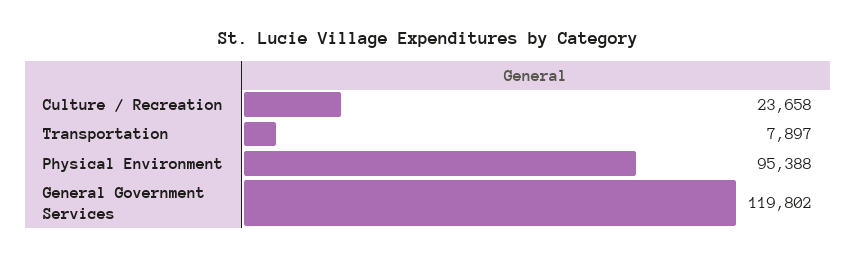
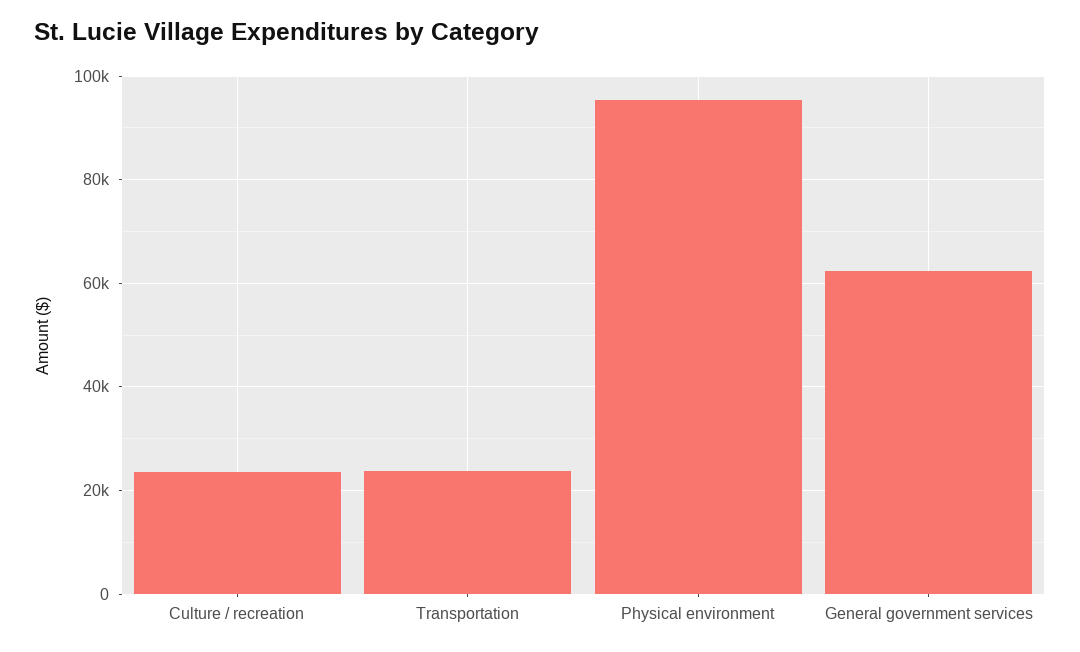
  {
    "Culture / Recreation": 23658,
-   "Transportation": 7897,
+   "Transportation": 24000,
    "Physical Environment": 95388,
-   "General Government Services": 119802
+   "General Government Services": 62000
  }

